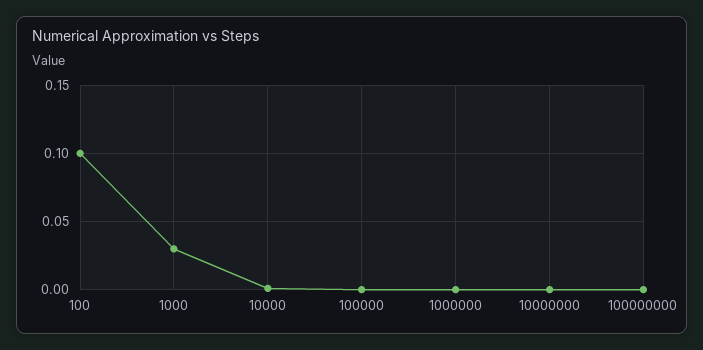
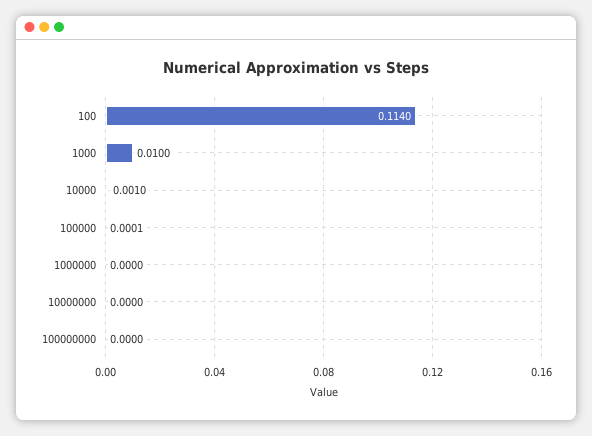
  {
-   "100": 0.1,
+   "100": 0.114,
-   "1000": 0.03,
+   "1000": 0.01,
    "10000": 0.001,
    "100000": 0.0001,
    "1000000": 0,
    "10000000": 0,
    "100000000": 0
  }

